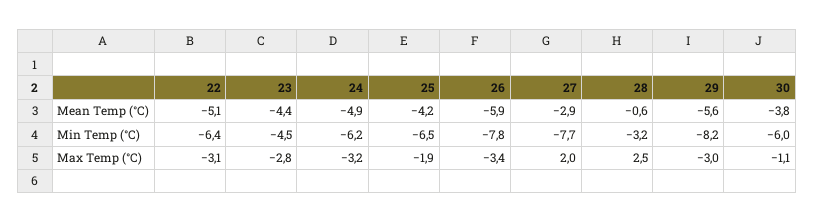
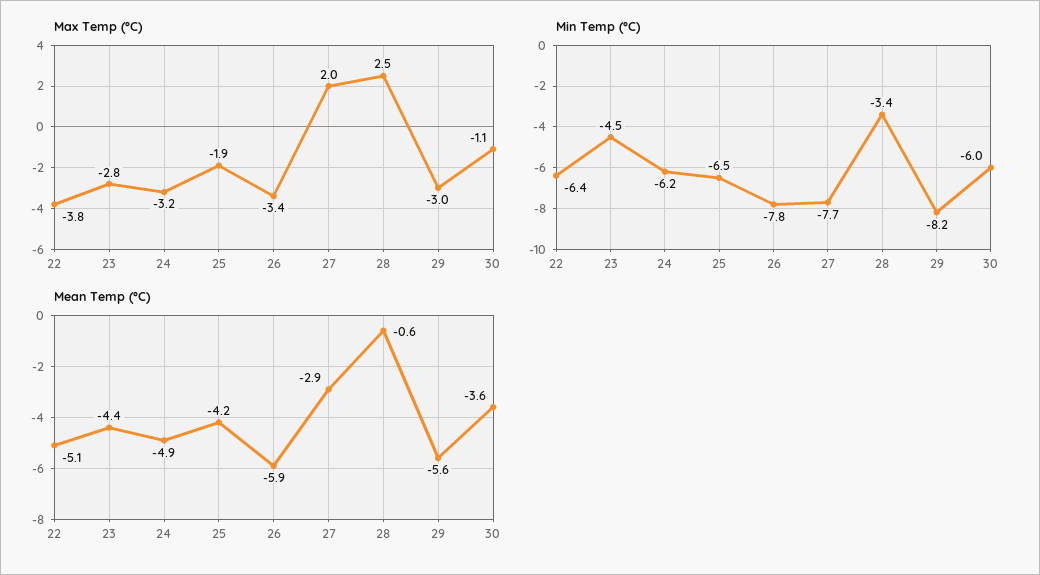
  {
    "Mean Temp (°C)": {
      "22": -5.1,
      "23": -4.4,
      "24": -4.9,
      "25": -4.2,
      "26": -5.9,
      "27": -2.9,
      "28": -0.6,
      "29": -5.6,
-     "30": -3.8
+     "30": -3.6
    },
    "Min Temp (°C)": {
      "22": -6.4,
      "23": -4.5,
      "24": -6.2,
      "25": -6.5,
      "26": -7.8,
      "27": -7.7,
-     "28": -3.2,
+     "28": -3.4,
      "29": -8.2,
      "30": -6
    },
    "Max Temp (°C)": {
-     "22": -3.1,
+     "22": -3.8,
      "23": -2.8,
      "24": -3.2,
      "25": -1.9,
      "26": -3.4,
      "27": 2,
      "28": 2.5,
      "29": -3,
      "30": -1.1
    }
  }

